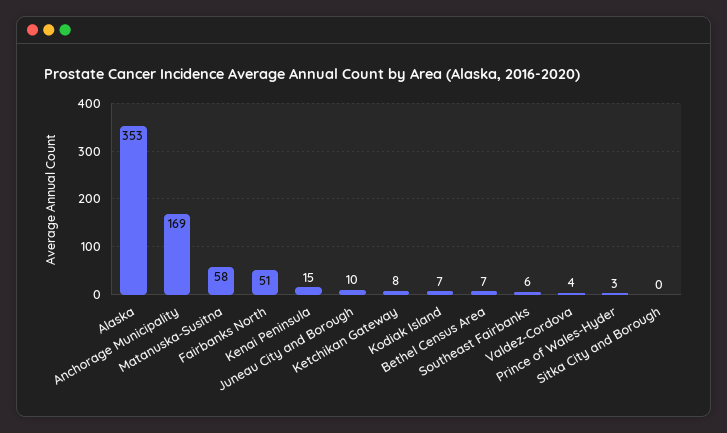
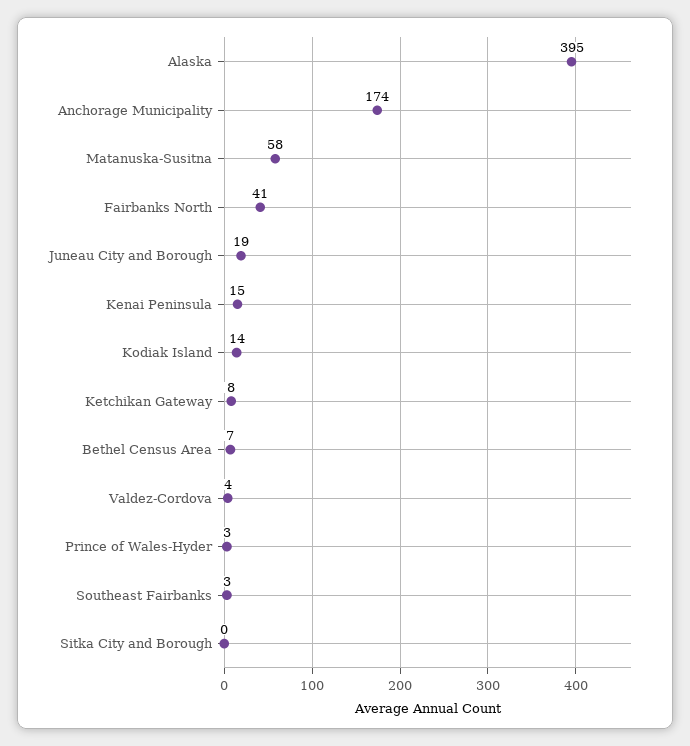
  {
-   "Alaska": 353,
+   "Alaska": 395,
-   "Anchorage Municipality": 169,
+   "Anchorage Municipality": 174,
    "Matanuska-Susitna": 58,
-   "Fairbanks North": 51,
+   "Fairbanks North": 41,
    "Kenai Peninsula": 15,
-   "Juneau City and Borough": 10,
+   "Juneau City and Borough": 19,
    "Ketchikan Gateway": 8,
-   "Kodiak Island": 7,
+   "Kodiak Island": 14,
    "Bethel Census Area": 7,
-   "Southeast Fairbanks": 6,
+   "Southeast Fairbanks": 3,
    "Valdez-Cordova": 4,
    "Prince of Wales-Hyder": 3,
    "Sitka City and Borough": 0
  }

